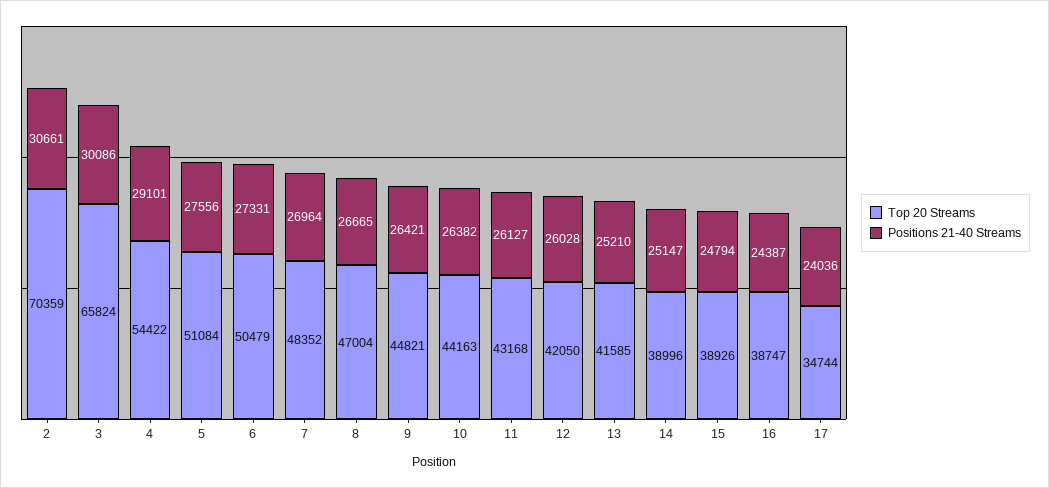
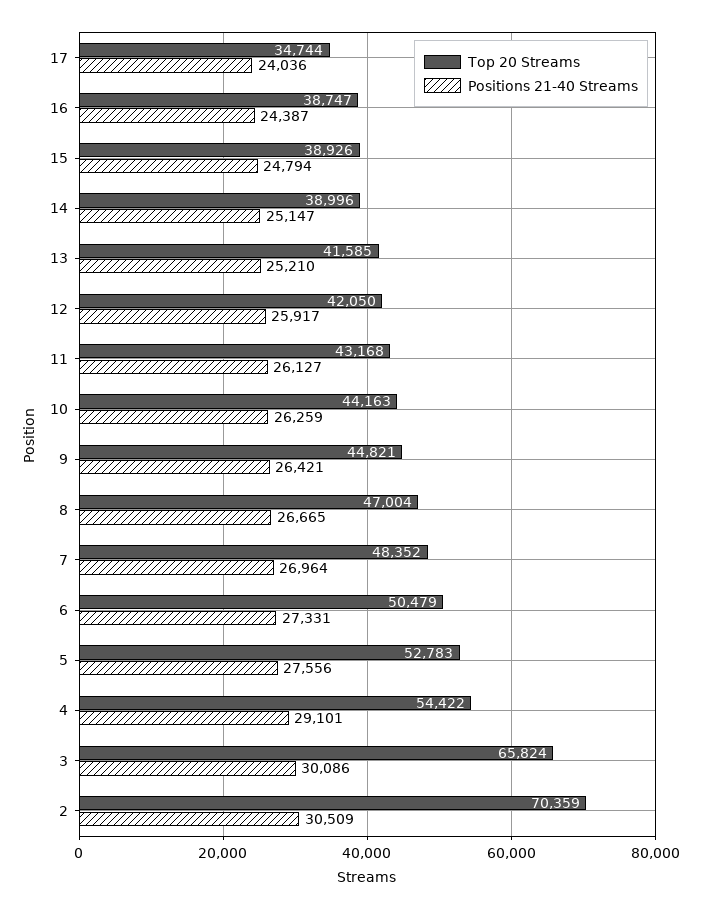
  {
    "Top 20 Streams": {
      "2": 70359,
      "3": 65824,
      "4": 54422,
-     "5": 51084,
+     "5": 52783,
      "6": 50479,
      "7": 48352,
      "8": 47004,
      "9": 44821,
      "10": 44163,
      "11": 43168,
      "12": 42050,
      "13": 41585,
      "14": 38996,
      "15": 38926,
      "16": 38747,
      "17": 34744
    },
    "Positions 21-40 Streams": {
-     "2": 30661,
+     "2": 30509,
      "3": 30086,
      "4": 29101,
      "5": 27556,
      "6": 27331,
      "7": 26964,
      "8": 26665,
      "9": 26421,
-     "10": 26382,
+     "10": 26259,
      "11": 26127,
-     "12": 26028,
+     "12": 25917,
      "13": 25210,
      "14": 25147,
      "15": 24794,
      "16": 24387,
      "17": 24036
    }
  }

